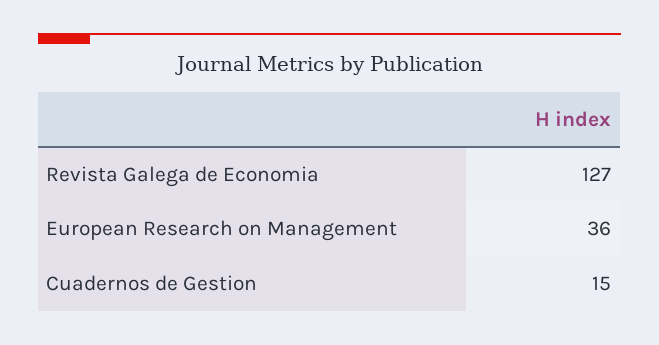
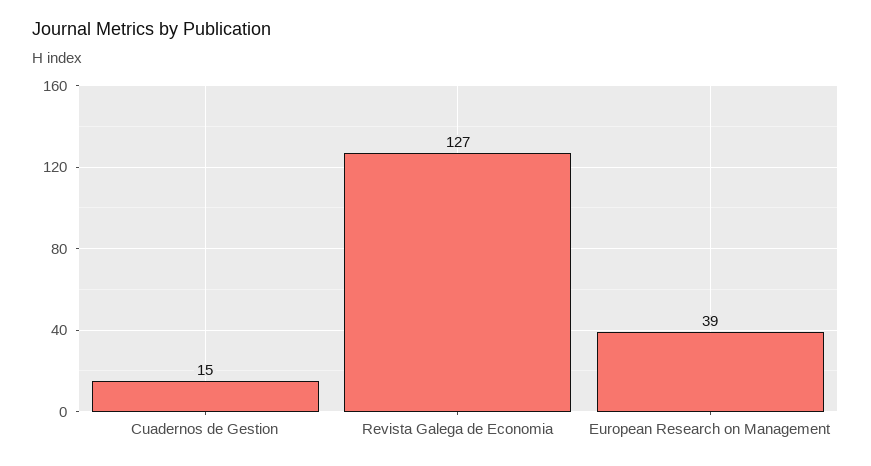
  {
    "Revista Galega de Economia": 127,
-   "European Research on Management": 36,
+   "European Research on Management": 39,
    "Cuadernos de Gestion": 15
  }

